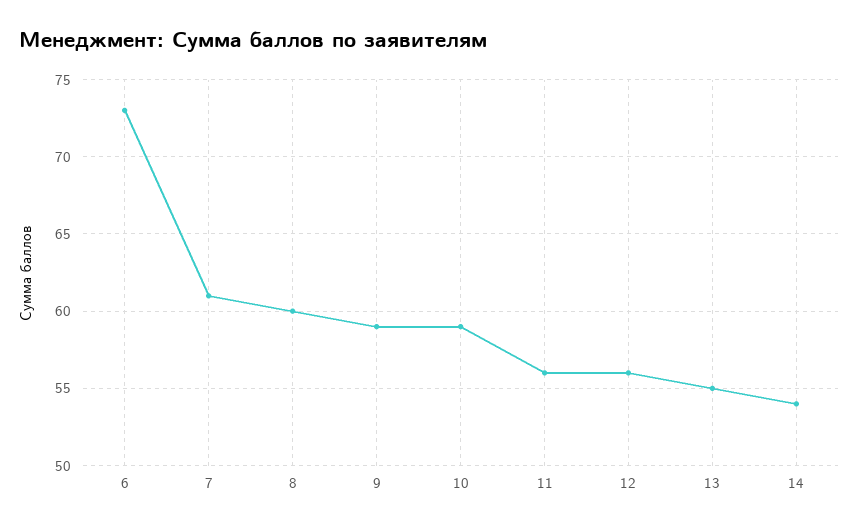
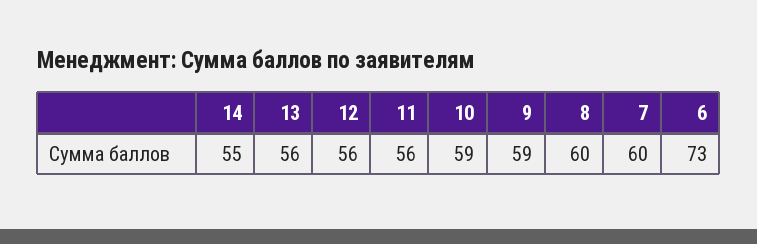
  {
    "6": 73,
-   "7": 61,
+   "7": 60,
    "8": 60,
    "9": 59,
    "10": 59,
    "11": 56,
    "12": 56,
-   "13": 55,
+   "13": 56,
-   "14": 54
+   "14": 55
  }

